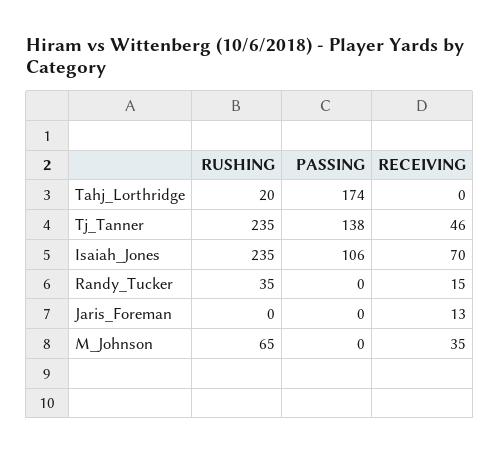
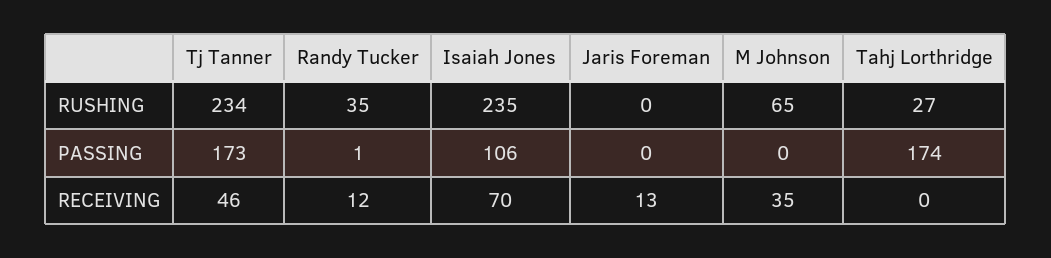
  {
    "RUSHING": {
-     "Tahj_Lorthridge": 20,
+     "Tahj_Lorthridge": 27,
-     "Tj_Tanner": 235,
+     "Tj_Tanner": 234,
      "Isaiah_Jones": 235,
      "Randy_Tucker": 35,
      "Jaris_Foreman": 0,
      "M_Johnson": 65
    },
    "PASSING": {
      "Tahj_Lorthridge": 174,
-     "Tj_Tanner": 138,
+     "Tj_Tanner": 173,
      "Isaiah_Jones": 106,
-     "Randy_Tucker": 0,
+     "Randy_Tucker": 1,
      "Jaris_Foreman": 0,
      "M_Johnson": 0
    },
    "RECEIVING": {
      "Tahj_Lorthridge": 0,
      "Tj_Tanner": 46,
      "Isaiah_Jones": 70,
-     "Randy_Tucker": 15,
+     "Randy_Tucker": 12,
      "Jaris_Foreman": 13,
      "M_Johnson": 35
    }
  }

